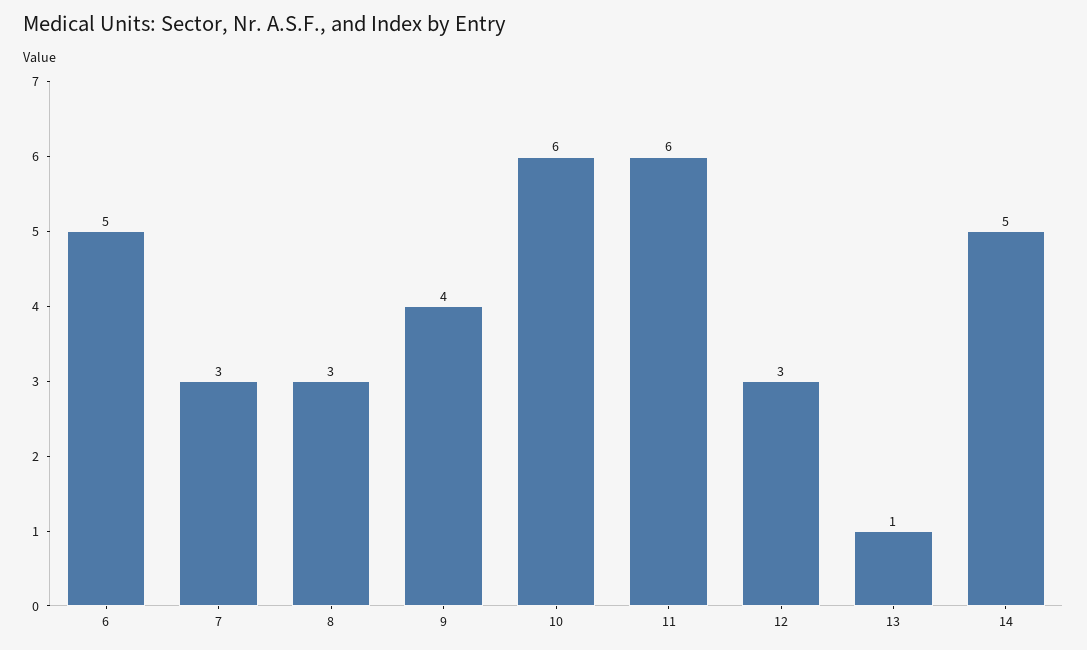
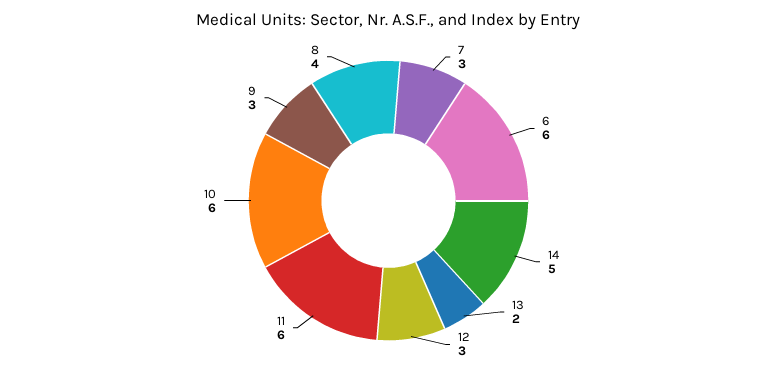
  {
-   "6": 5,
+   "6": 6,
    "7": 3,
-   "8": 3,
+   "8": 4,
-   "9": 4,
+   "9": 3,
    "10": 6,
    "11": 6,
    "12": 3,
-   "13": 1,
+   "13": 2,
    "14": 5
  }

